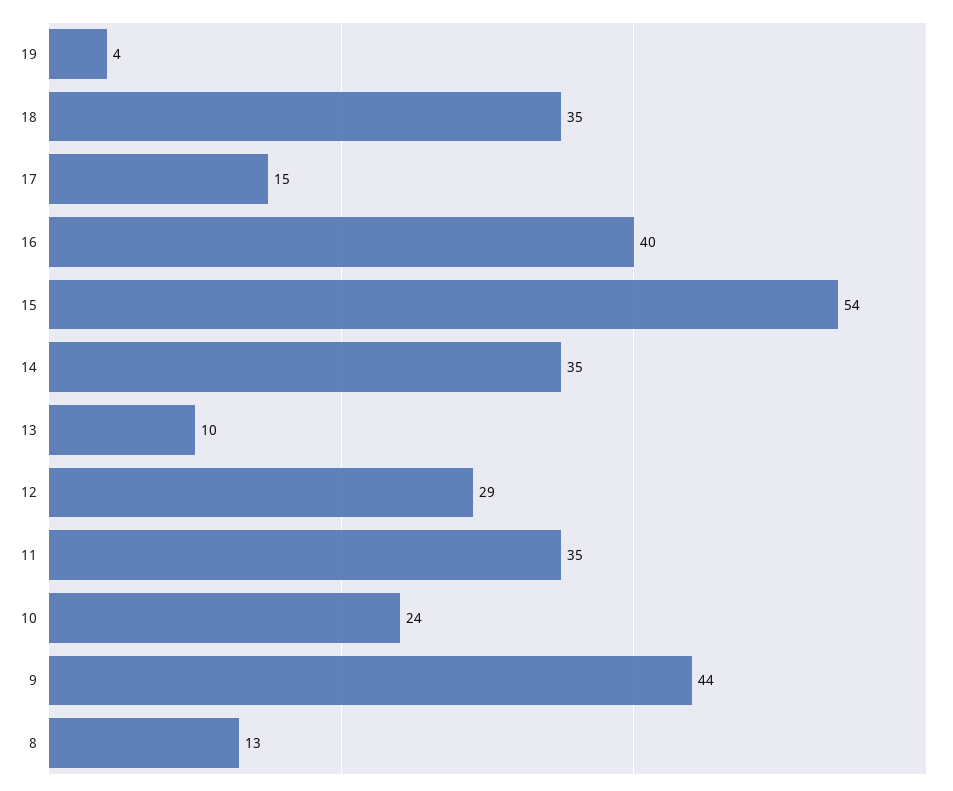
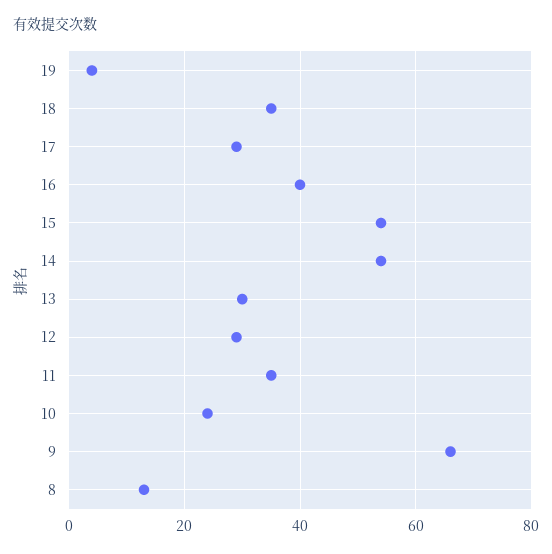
  {
    "19": 4,
    "18": 35,
-   "17": 15,
+   "17": 30,
    "16": 40,
    "15": 54,
-   "14": 35,
+   "14": 55,
-   "13": 10,
+   "13": 30,
    "12": 29,
    "11": 35,
    "10": 24,
-   "9": 44,
+   "9": 65,
    "8": 13
  }

